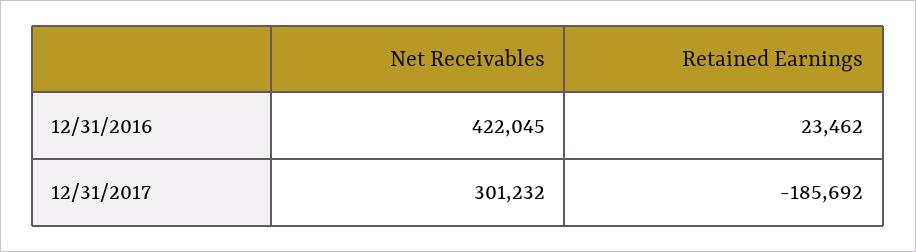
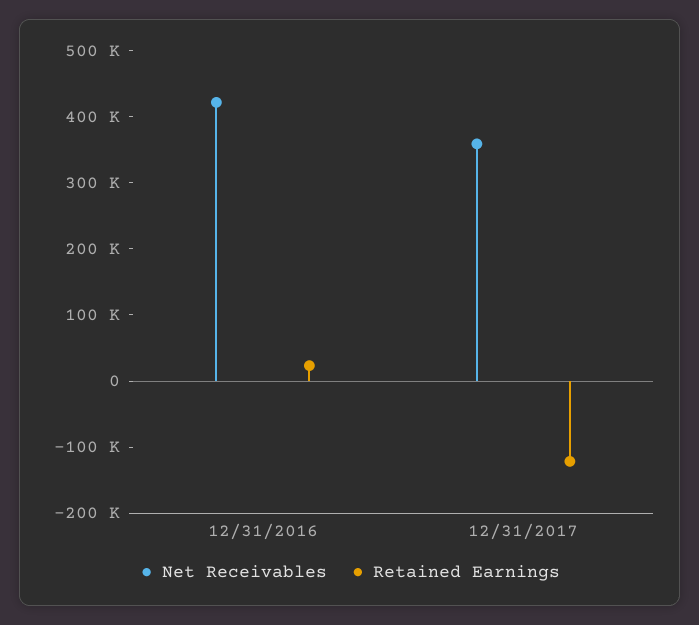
  {
    "Net Receivables": {
      "12/31/2016": 422045,
-     "12/31/2017": 301232
+     "12/31/2017": 360000
    },
    "Retained Earnings": {
      "12/31/2016": 23462,
-     "12/31/2017": -185692
+     "12/31/2017": -120000
    }
  }

